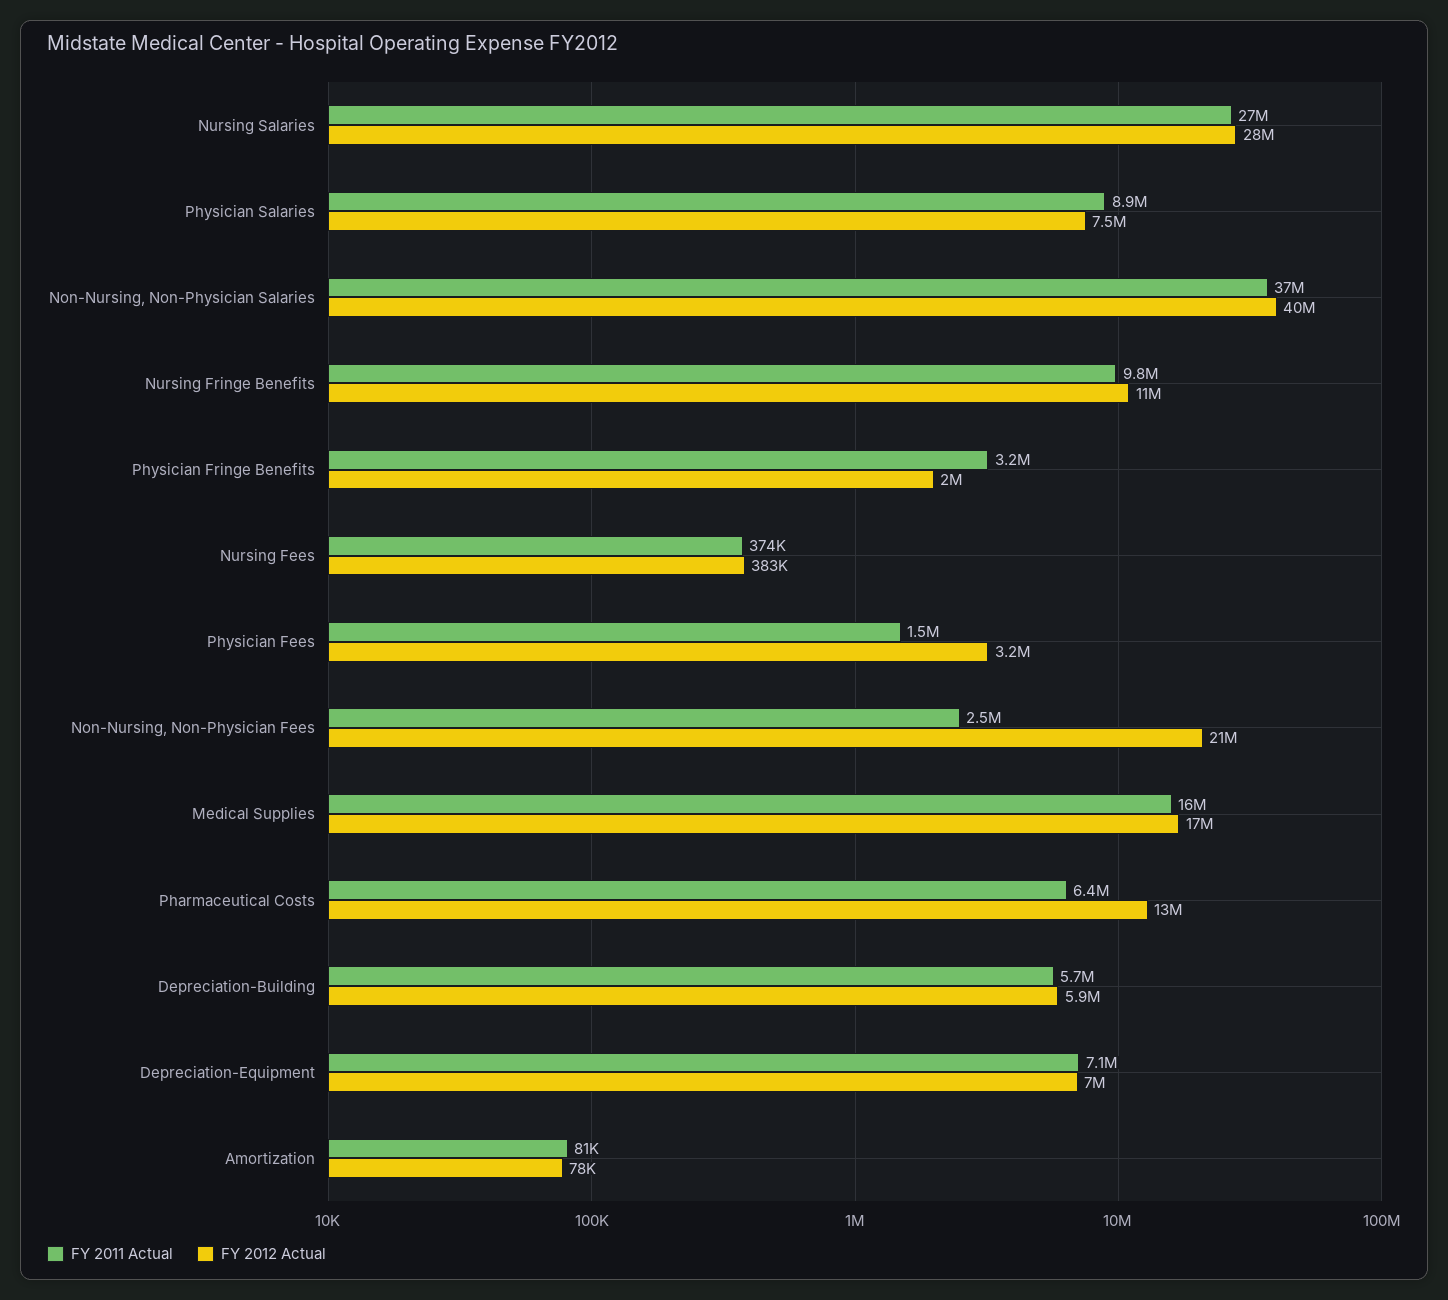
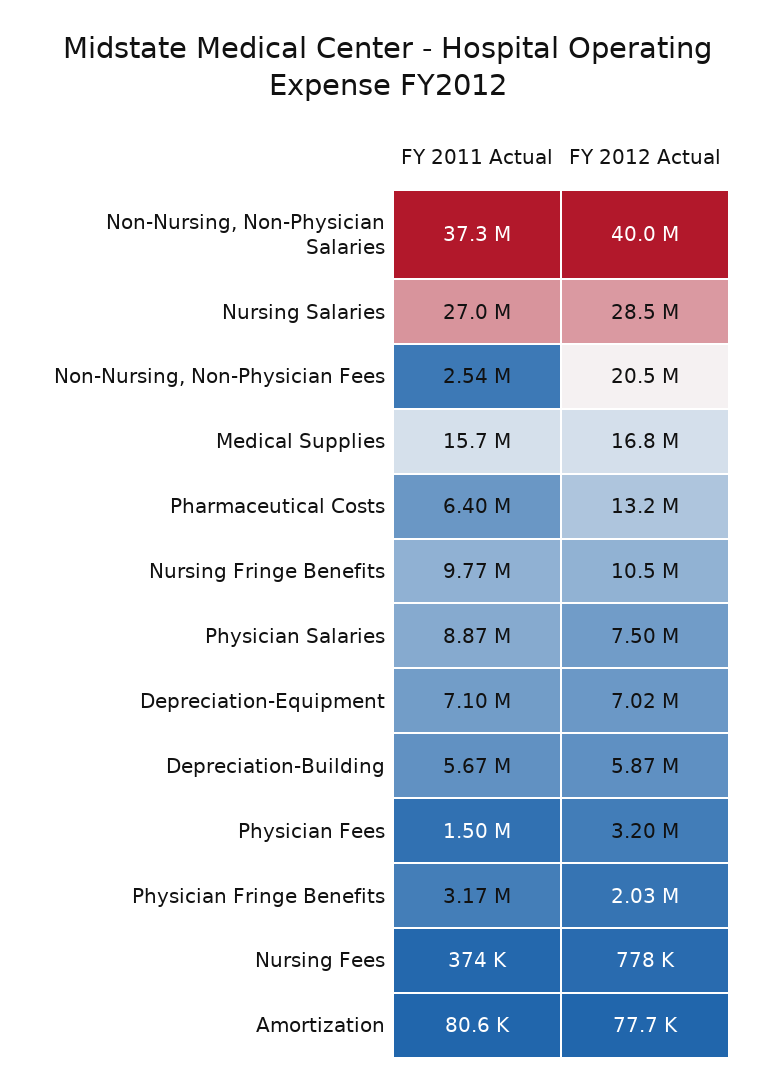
  {
    "FY 2011 Actual": {
      "Nursing Salaries": 27000000,
      "Physician Salaries": 8870000,
      "Non-Nursing, Non-Physician Salaries": 37300000,
      "Nursing Fringe Benefits": 9770000,
      "Physician Fringe Benefits": 3170000,
      "Nursing Fees": 374000,
      "Physician Fees": 1500000,
      "Non-Nursing, Non-Physician Fees": 2540000,
      "Medical Supplies": 15700000,
      "Pharmaceutical Costs": 6400000,
      "Depreciation-Building": 5670000,
      "Depreciation-Equipment": 7100000,
      "Amortization": 80600
    },
    "FY 2012 Actual": {
      "Nursing Salaries": 28500000,
      "Physician Salaries": 7500000,
      "Non-Nursing, Non-Physician Salaries": 40000000,
      "Nursing Fringe Benefits": 10500000,
      "Physician Fringe Benefits": 2030000,
-     "Nursing Fees": 383000,
+     "Nursing Fees": 778000,
      "Physician Fees": 3200000,
      "Non-Nursing, Non-Physician Fees": 20500000,
      "Medical Supplies": 16800000,
      "Pharmaceutical Costs": 13200000,
      "Depreciation-Building": 5870000,
      "Depreciation-Equipment": 7020000,
      "Amortization": 77700
    }
  }

